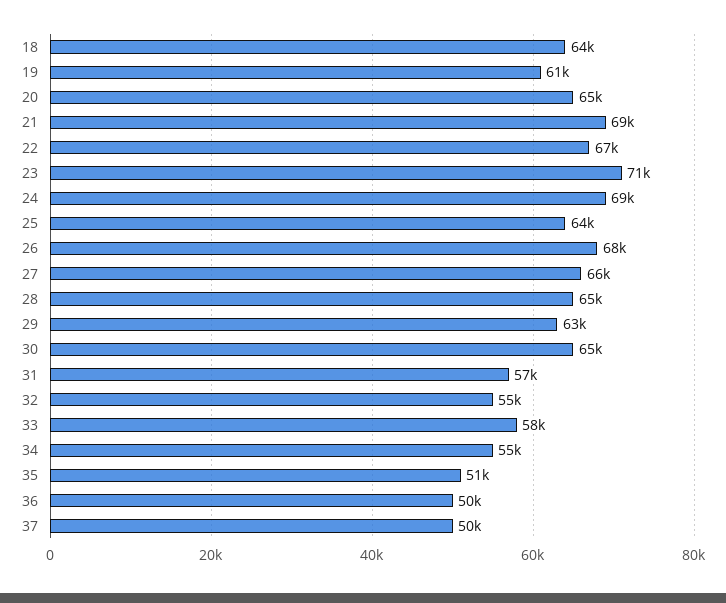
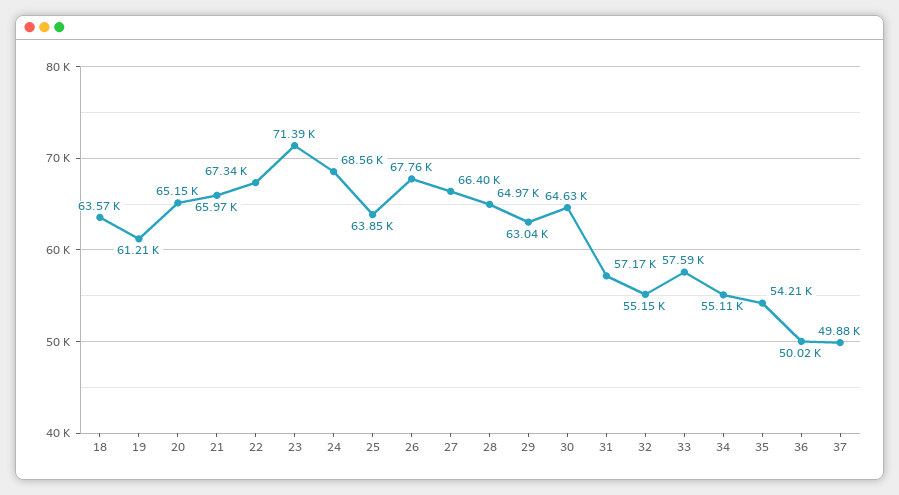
  {
    "18": 63570,
    "19": 61210,
    "20": 65150,
-   "21": 69000,
+   "21": 65970,
    "22": 67340,
    "23": 71390,
    "24": 68560,
    "25": 63850,
    "26": 67760,
    "27": 66400,
    "28": 64970,
    "29": 63040,
    "30": 64630,
    "31": 57170,
    "32": 55150,
    "33": 57590,
    "34": 55110,
-   "35": 51000,
+   "35": 54210,
    "36": 50020,
    "37": 49880
  }

